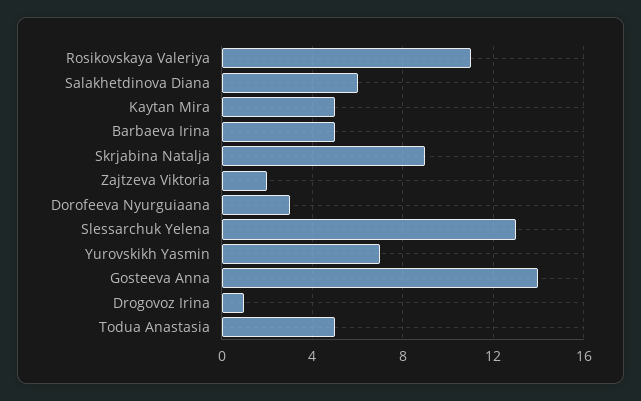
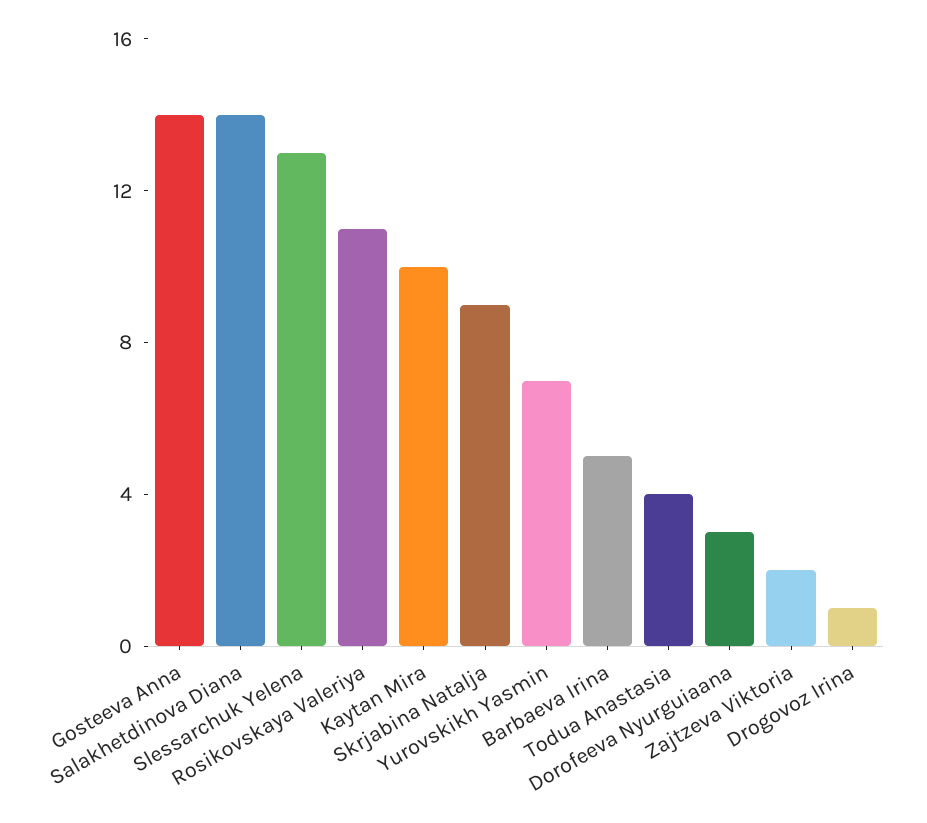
  {
    "Rosikovskaya Valeriya": 11,
-   "Salakhetdinova Diana": 6,
+   "Salakhetdinova Diana": 14,
-   "Kaytan Mira": 5,
+   "Kaytan Mira": 10,
    "Barbaeva Irina": 5,
    "Skrjabina Natalja": 9,
    "Zajtzeva Viktoria": 2,
    "Dorofeeva Nyurguiaana": 3,
    "Slessarchuk Yelena": 13,
    "Yurovskikh Yasmin": 7,
    "Gosteeva Anna": 14,
    "Drogovoz Irina": 1,
-   "Todua Anastasia": 5
+   "Todua Anastasia": 4
  }

